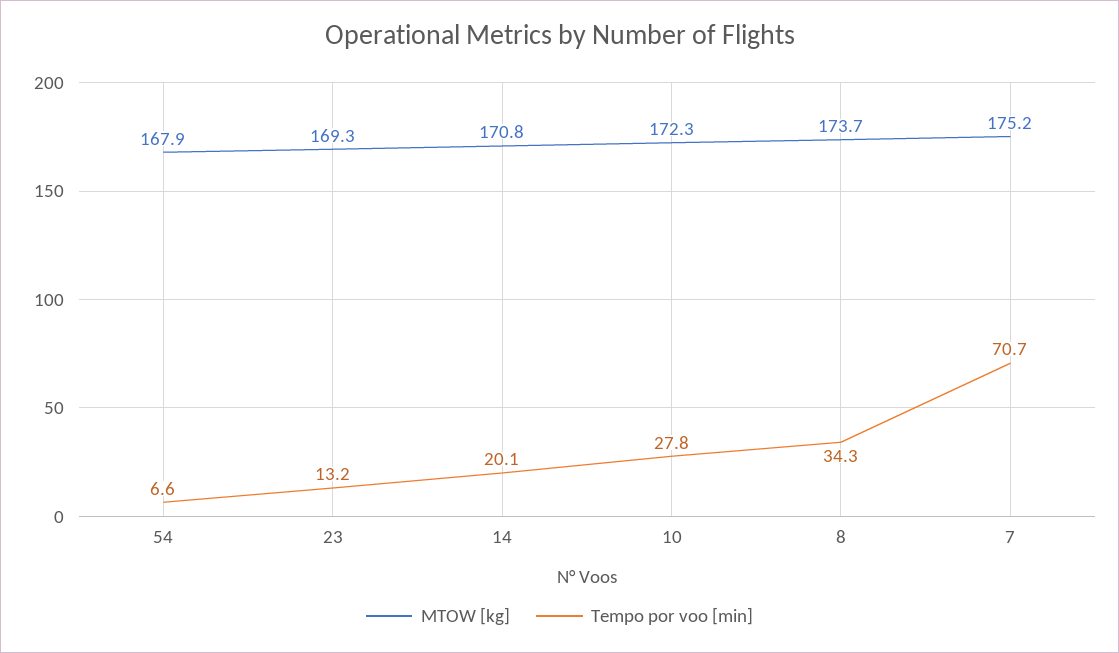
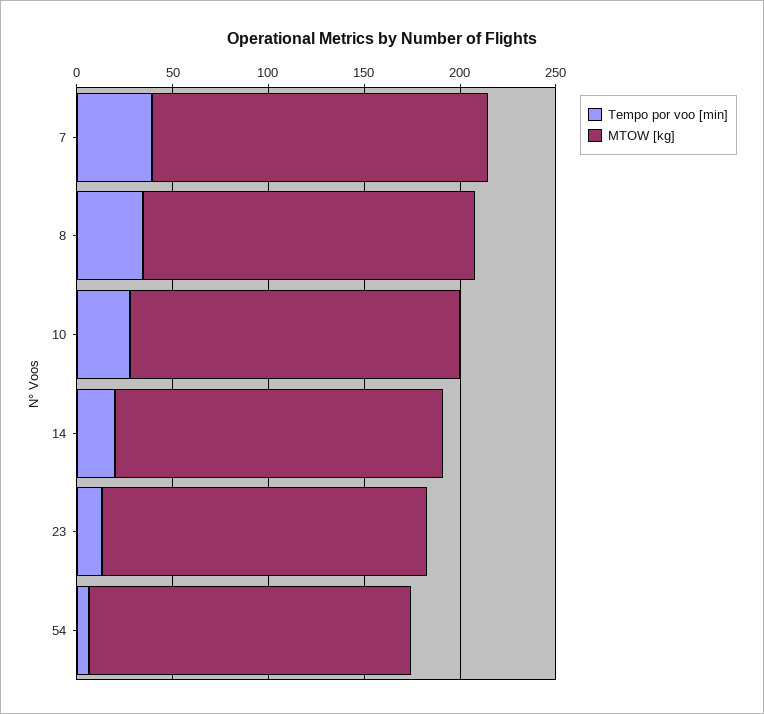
  {
    "MTOW [kg]": {
      "54": 167.9,
      "23": 169.3,
      "14": 170.8,
      "10": 172.3,
      "8": 173.7,
      "7": 175.2
    },
    "Tempo por voo [min]": {
      "54": 6.6,
      "23": 13.2,
      "14": 20.1,
      "10": 27.8,
      "8": 34.3,
-     "7": 70.7
+     "7": 40
    }
  }

